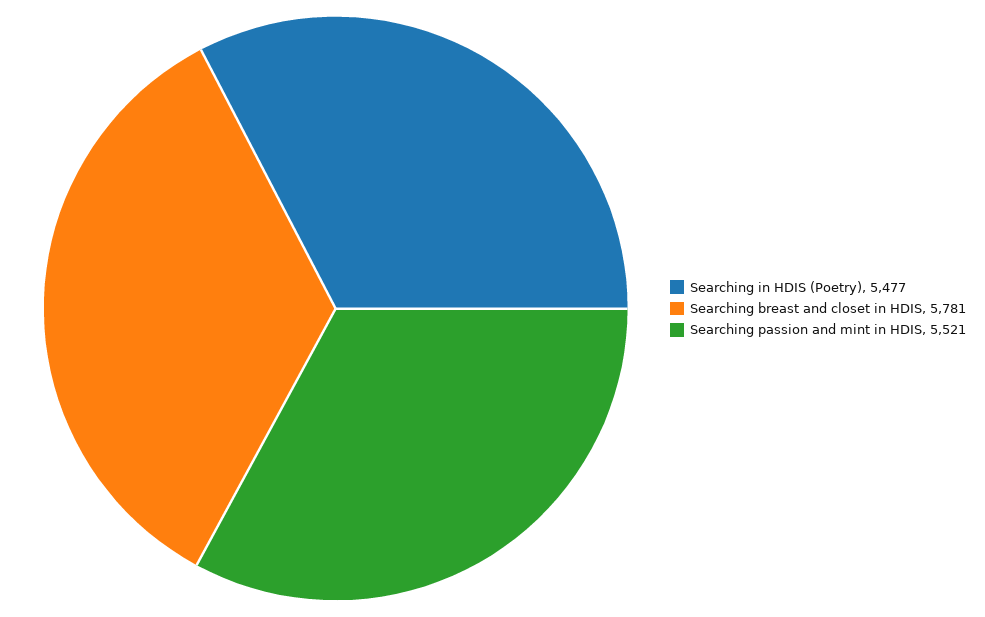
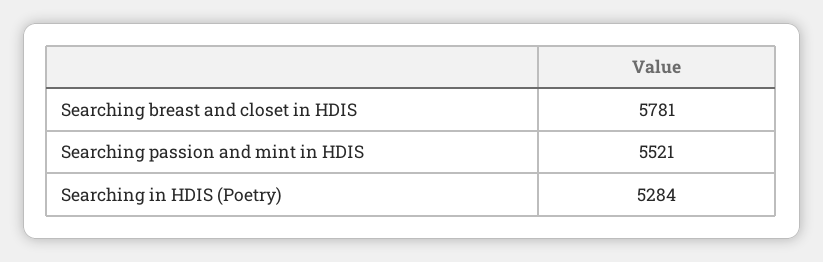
  {
-   "Searching in HDIS (Poetry)": 5477,
+   "Searching in HDIS (Poetry)": 5284,
    "Searching breast and closet in HDIS": 5781,
    "Searching passion and mint in HDIS": 5521
  }

